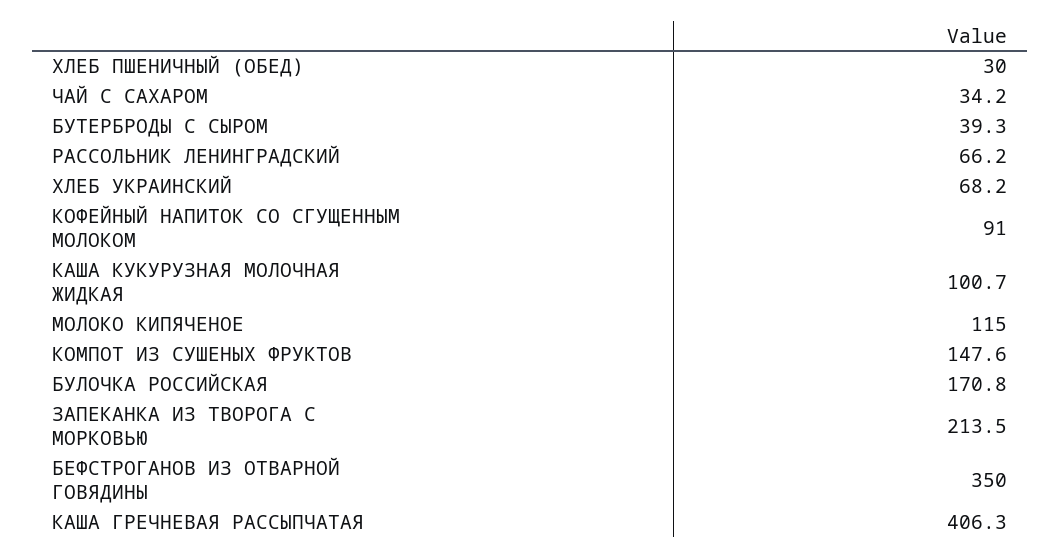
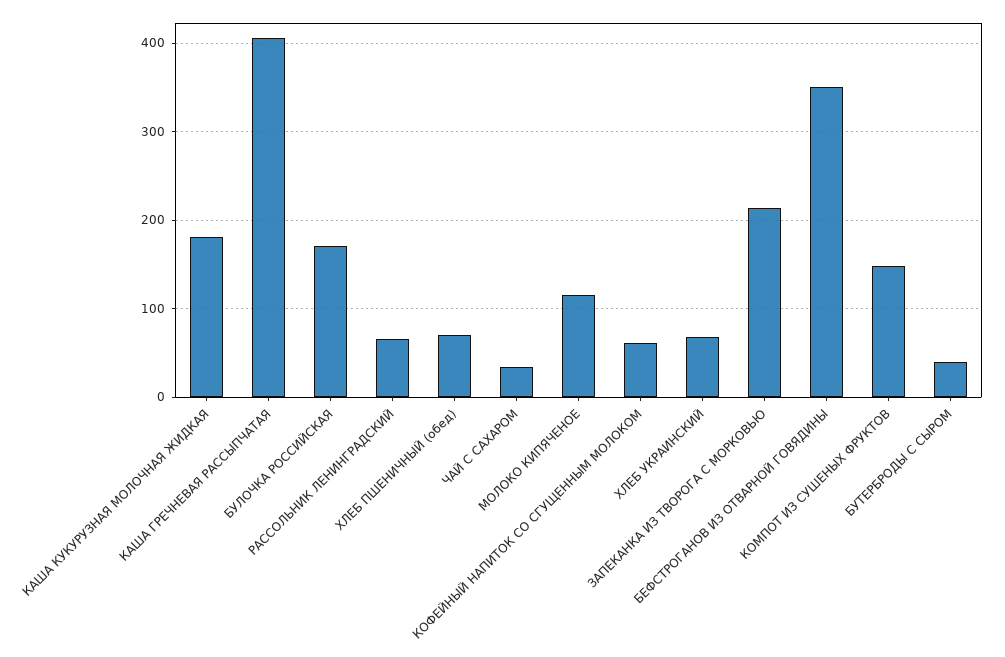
  {
-   "ХЛЕБ ПШЕНИЧНЫЙ (ОБЕД)": 30,
+   "ХЛЕБ ПШЕНИЧНЫЙ (ОБЕД)": 70,
    "ЧАЙ С САХАРОМ": 34.2,
    "БУТЕРБРОДЫ С СЫРОМ": 39.3,
    "РАССОЛЬНИК ЛЕНИНГРАДСКИЙ": 66.2,
    "ХЛЕБ УКРАИНСКИЙ": 68.2,
-   "КОФЕЙНЫЙ НАПИТОК СО СГУЩЕННЫМ МОЛОКОМ": 91,
+   "КОФЕЙНЫЙ НАПИТОК СО СГУЩЕННЫМ МОЛОКОМ": 60,
-   "КАША КУКУРУЗНАЯ МОЛОЧНАЯ ЖИДКАЯ": 100.7,
+   "КАША КУКУРУЗНАЯ МОЛОЧНАЯ ЖИДКАЯ": 180,
    "МОЛОКО КИПЯЧЕНОЕ": 115,
    "КОМПОТ ИЗ СУШЕНЫХ ФРУКТОВ": 147.6,
    "БУЛОЧКА РОССИЙСКАЯ": 170.8,
    "ЗАПЕКАНКА ИЗ ТВОРОГА С МОРКОВЬЮ": 213.5,
    "БЕФСТРОГАНОВ ИЗ ОТВАРНОЙ ГОВЯДИНЫ": 350,
    "КАША ГРЕЧНЕВАЯ РАССЫПЧАТАЯ": 406.3
  }

